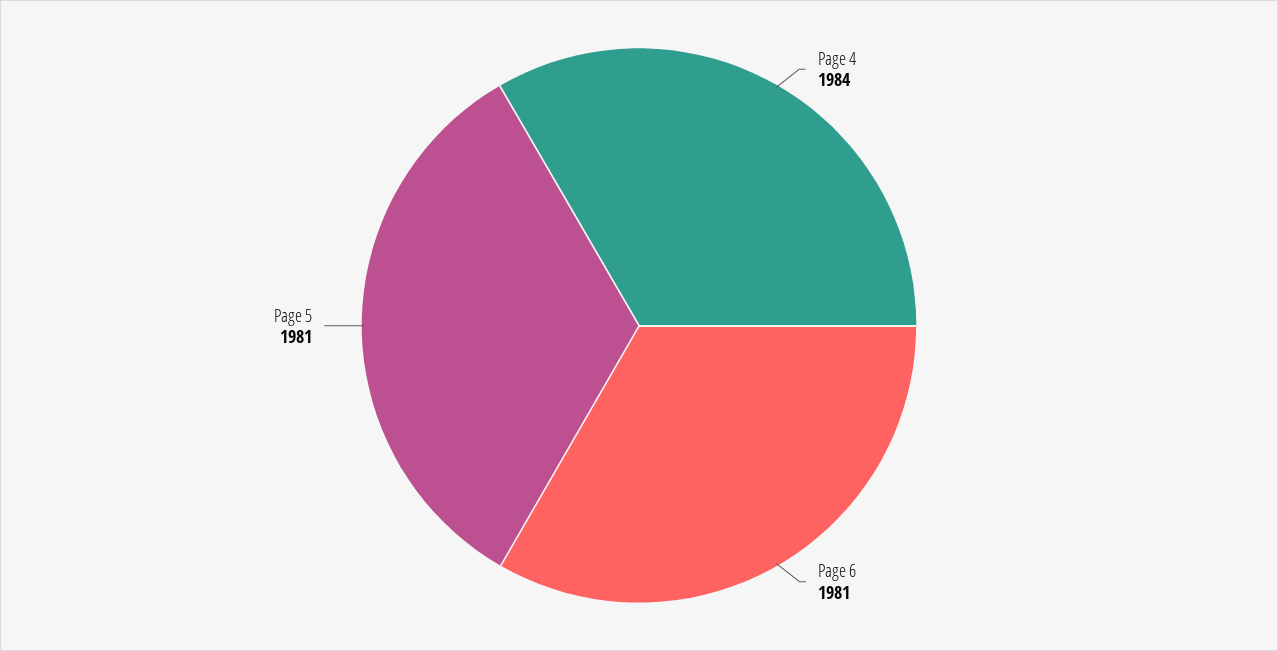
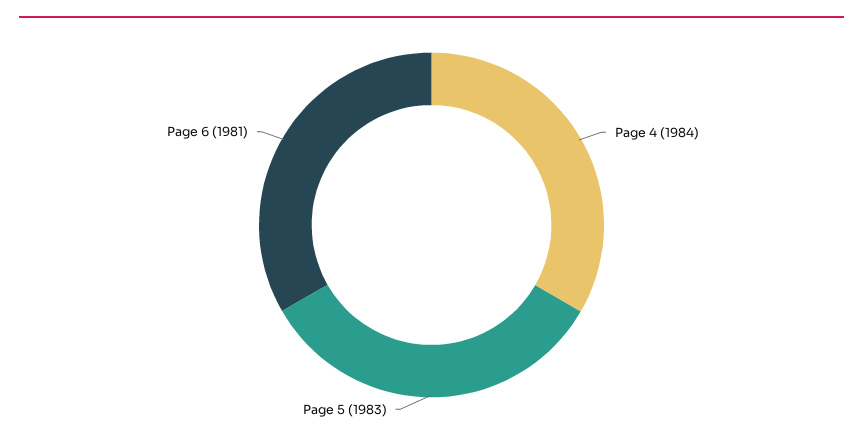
  {
    "Page 4": 1984,
    "Page 6": 1981,
-   "Page 5": 1981
+   "Page 5": 1983
  }

